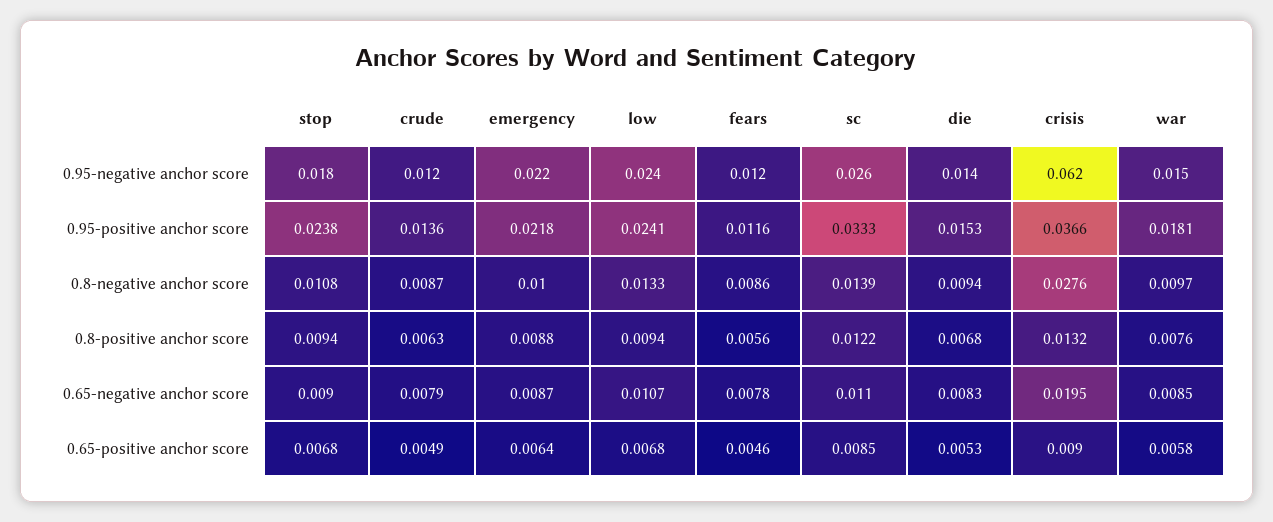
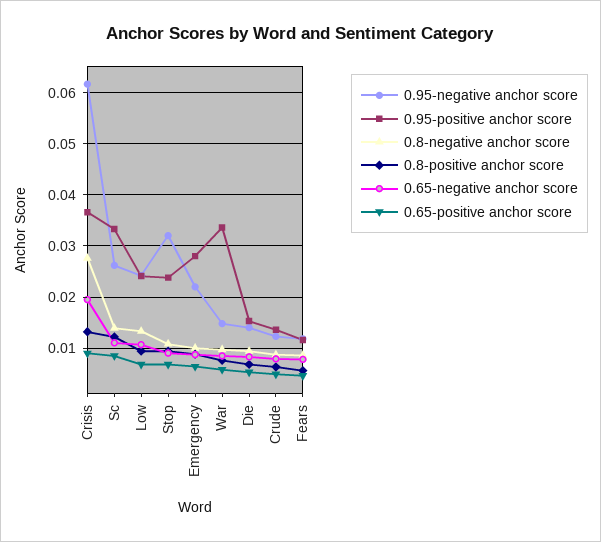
  {
    "0.95-negative anchor score": {
-     "stop": 0.018,
+     "stop": 0.032,
      "crude": 0.012,
      "emergency": 0.022,
      "low": 0.024,
      "fears": 0.012,
      "sc": 0.026,
      "die": 0.014,
      "crisis": 0.062,
      "war": 0.015
    },
    "0.95-positive anchor score": {
      "stop": 0.0238,
      "crude": 0.0136,
-     "emergency": 0.0218,
+     "emergency": 0.028,
      "low": 0.0241,
      "fears": 0.0116,
      "sc": 0.0333,
      "die": 0.0153,
      "crisis": 0.0366,
-     "war": 0.0181
+     "war": 0.034
    },
    "0.8-negative anchor score": {
      "stop": 0.0108,
      "crude": 0.0087,
      "emergency": 0.01,
      "low": 0.0133,
      "fears": 0.0086,
      "sc": 0.0139,
      "die": 0.0094,
      "crisis": 0.0276,
      "war": 0.0097
    },
    "0.8-positive anchor score": {
      "stop": 0.0094,
      "crude": 0.0063,
      "emergency": 0.0088,
      "low": 0.0094,
      "fears": 0.0056,
      "sc": 0.0122,
      "die": 0.0068,
      "crisis": 0.0132,
      "war": 0.0076
    },
    "0.65-negative anchor score": {
      "stop": 0.009,
      "crude": 0.0079,
      "emergency": 0.0087,
      "low": 0.0107,
      "fears": 0.0078,
      "sc": 0.011,
      "die": 0.0083,
      "crisis": 0.0195,
      "war": 0.0085
    },
    "0.65-positive anchor score": {
      "stop": 0.0068,
      "crude": 0.0049,
      "emergency": 0.0064,
      "low": 0.0068,
      "fears": 0.0046,
      "sc": 0.0085,
      "die": 0.0053,
      "crisis": 0.009,
      "war": 0.0058
    }
  }

